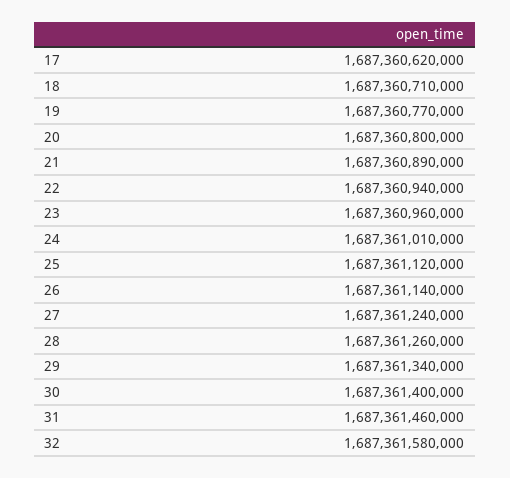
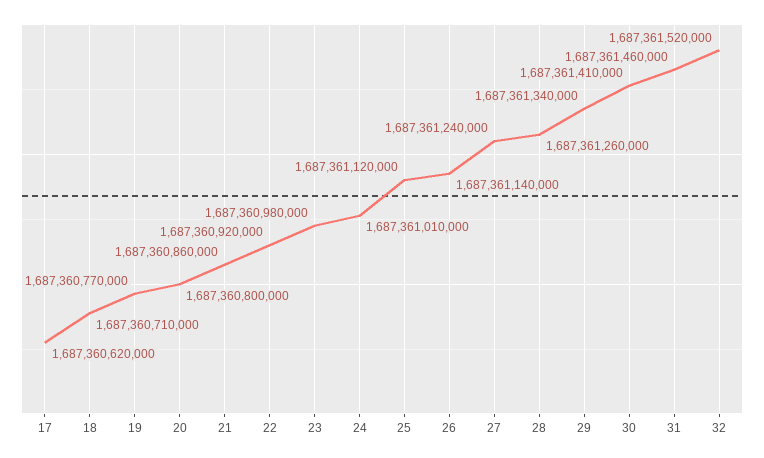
  {
    "17": 1687360620000,
    "18": 1687360710000,
    "19": 1687360770000,
    "20": 1687360800000,
-   "21": 1687360890000,
+   "21": 1687360860000,
-   "22": 1687360940000,
+   "22": 1687360920000,
-   "23": 1687360960000,
+   "23": 1687360980000,
    "24": 1687361010000,
    "25": 1687361120000,
    "26": 1687361140000,
    "27": 1687361240000,
    "28": 1687361260000,
    "29": 1687361340000,
-   "30": 1687361400000,
+   "30": 1687361410000,
    "31": 1687361460000,
-   "32": 1687361580000
+   "32": 1687361520000
  }

